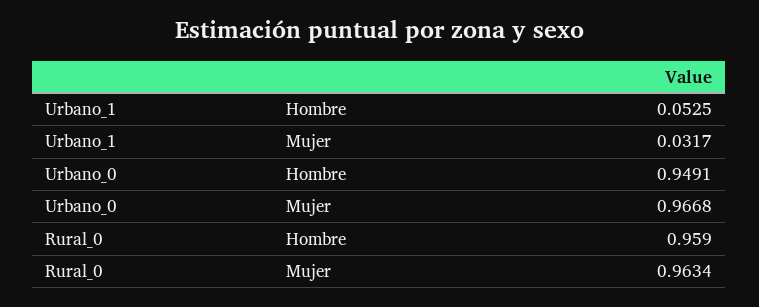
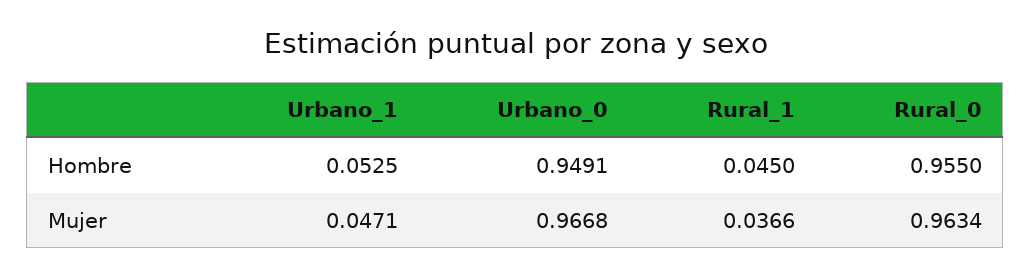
  {
    "Urbano_1": {
      "Hombre": 0.0525,
-     "Mujer": 0.0317
+     "Mujer": 0.0471
    },
    "Urbano_0": {
      "Hombre": 0.9491,
      "Mujer": 0.9668
    },
    "Rural_0": {
-     "Hombre": 0.959,
+     "Hombre": 0.955,
      "Mujer": 0.9634
-   }
+   },
+   "Rural_1": {
+     "Hombre": 0.045,
+     "Mujer": 0.0366
+   }
  }

